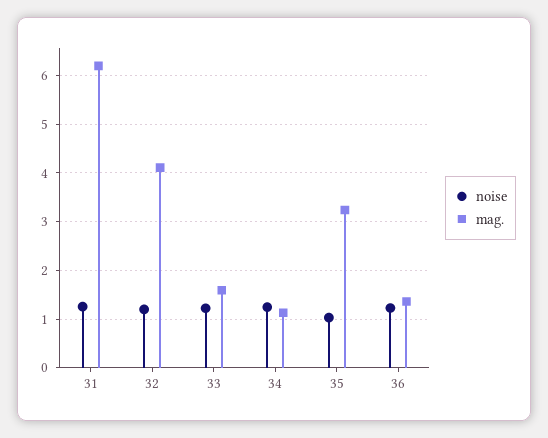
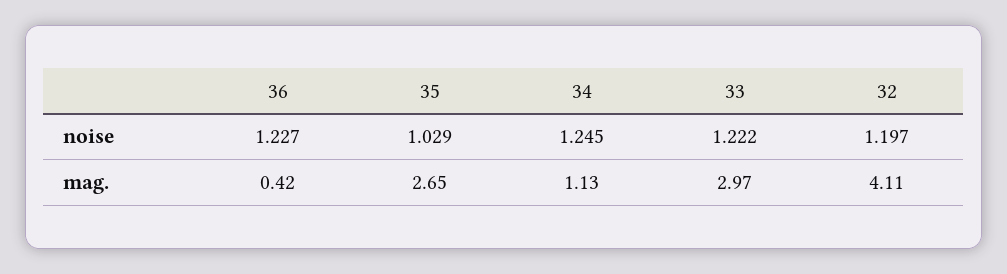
  {
    "noise": {
-     "31": 1.2,
      "32": 1.197,
      "33": 1.222,
      "34": 1.245,
      "35": 1.029,
      "36": 1.227
    },
    "mag.": {
-     "31": 6.2,
      "32": 4.11,
-     "33": 1.6,
+     "33": 2.97,
      "34": 1.13,
-     "35": 3.2,
+     "35": 2.65,
-     "36": 1.4
+     "36": 0.42
    }
  }

